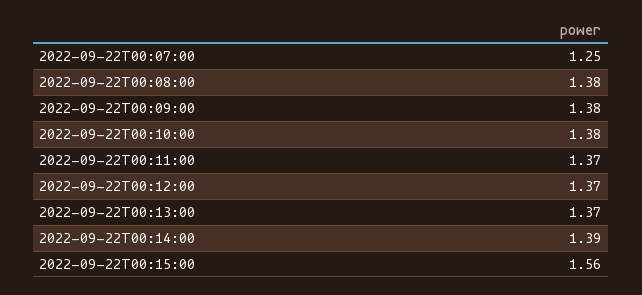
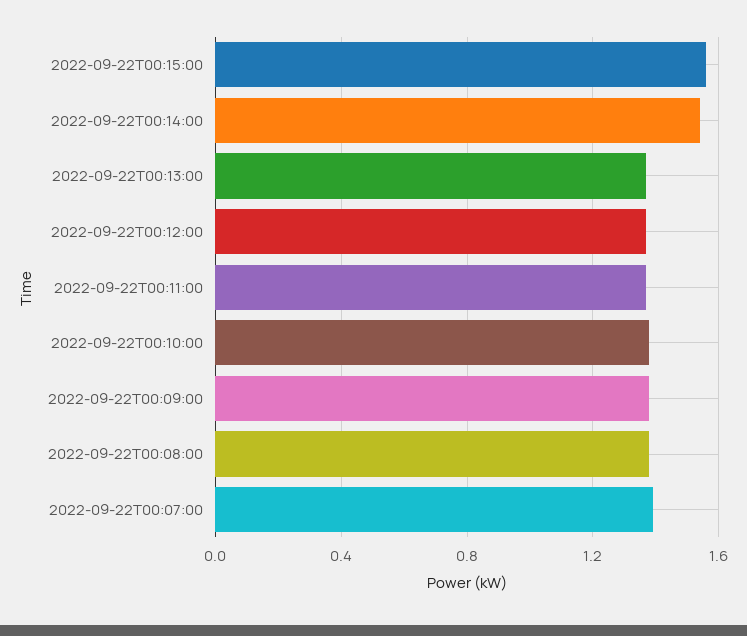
  {
-   "2022-09-22T00:07:00": 1.25,
+   "2022-09-22T00:07:00": 1.4,
    "2022-09-22T00:08:00": 1.38,
    "2022-09-22T00:09:00": 1.38,
    "2022-09-22T00:10:00": 1.38,
    "2022-09-22T00:11:00": 1.37,
    "2022-09-22T00:12:00": 1.37,
    "2022-09-22T00:13:00": 1.37,
-   "2022-09-22T00:14:00": 1.39,
+   "2022-09-22T00:14:00": 1.55,
    "2022-09-22T00:15:00": 1.56
  }

